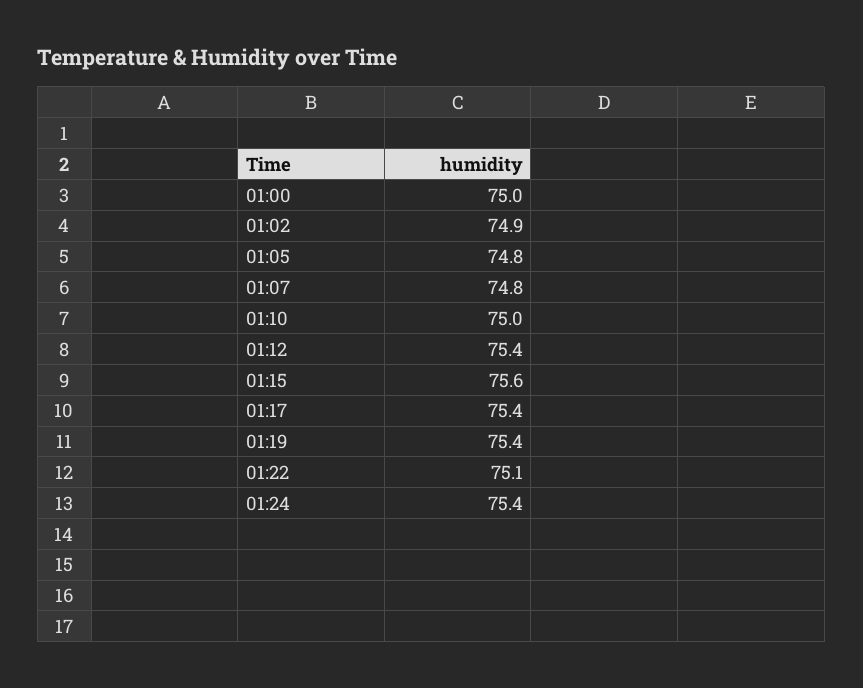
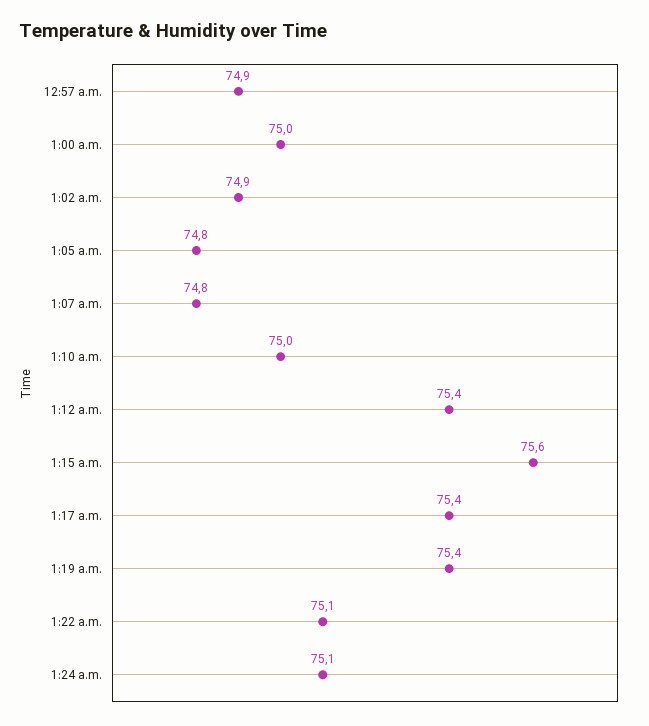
  {
    "01:00": 75,
    "01:02": 74.9,
    "01:05": 74.8,
    "01:07": 74.8,
    "01:10": 75,
    "01:12": 75.4,
    "01:15": 75.6,
    "01:17": 75.4,
    "01:19": 75.4,
    "01:22": 75.1,
-   "01:24": 75.4
+   "01:24": 75.1,
+   "12:57 a.m.": 74.9
  }

